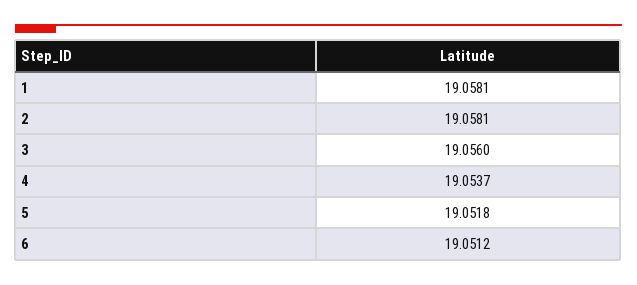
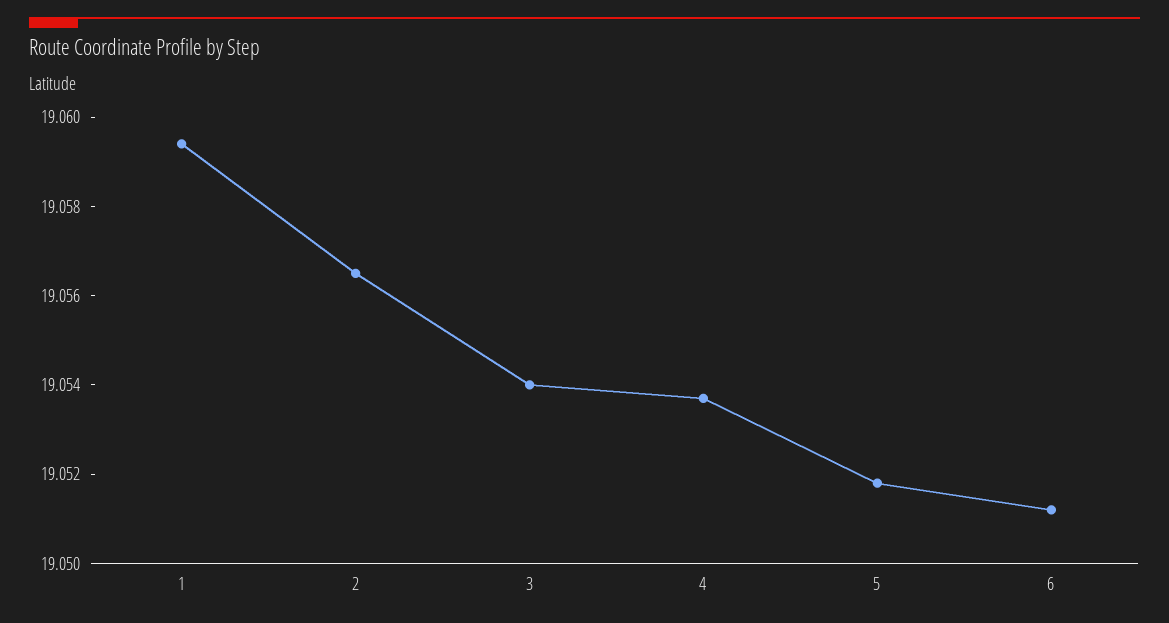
  {
-   "1": 19.0581,
+   "1": 19.0595,
-   "2": 19.0581,
+   "2": 19.0565,
-   "3": 19.056,
+   "3": 19.054,
    "4": 19.0537,
    "5": 19.0518,
    "6": 19.0512
  }

